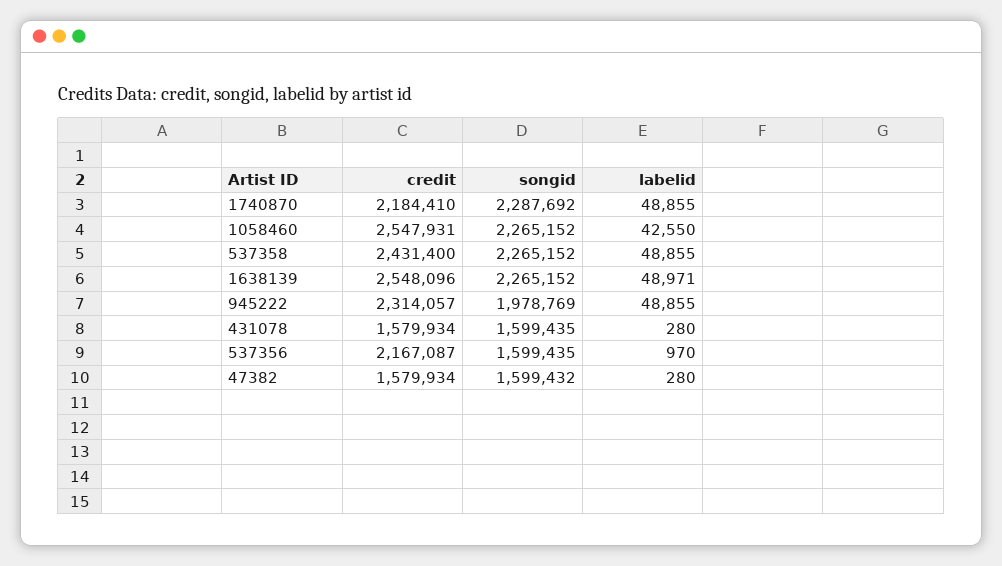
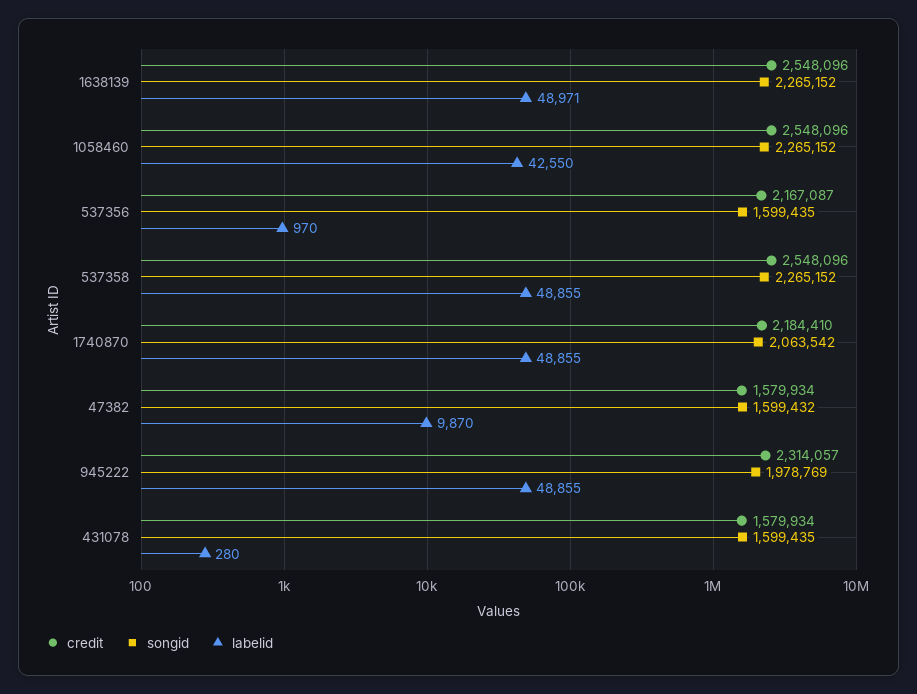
  {
    "credit": {
      "1740870": 2184410,
-     "1058460": 2547931,
+     "1058460": 2548096,
-     "537358": 2431400,
+     "537358": 2548096,
      "1638139": 2548096,
      "945222": 2314057,
      "431078": 1579934,
      "537356": 2167087,
      "47382": 1579934
    },
    "songid": {
-     "1740870": 2287692,
+     "1740870": 2063542,
      "1058460": 2265152,
      "537358": 2265152,
      "1638139": 2265152,
      "945222": 1978769,
      "431078": 1599435,
      "537356": 1599435,
      "47382": 1599432
    },
    "labelid": {
      "1740870": 48855,
      "1058460": 42550,
      "537358": 48855,
      "1638139": 48971,
      "945222": 48855,
      "431078": 280,
      "537356": 970,
-     "47382": 280
+     "47382": 9870
    }
  }

